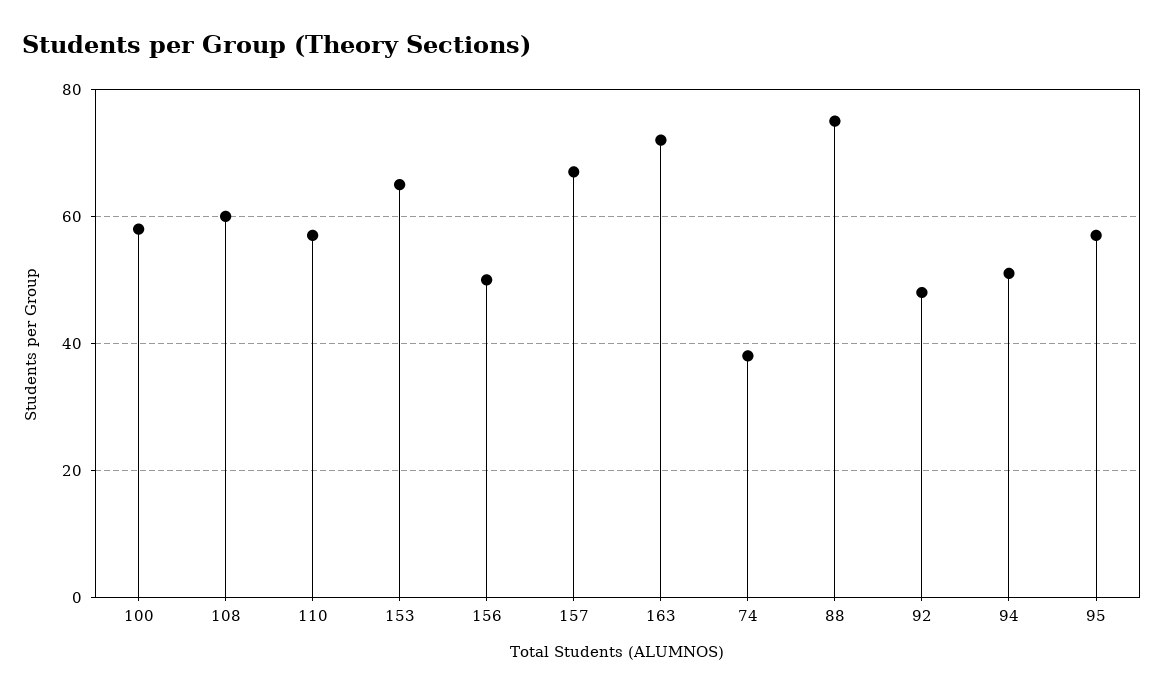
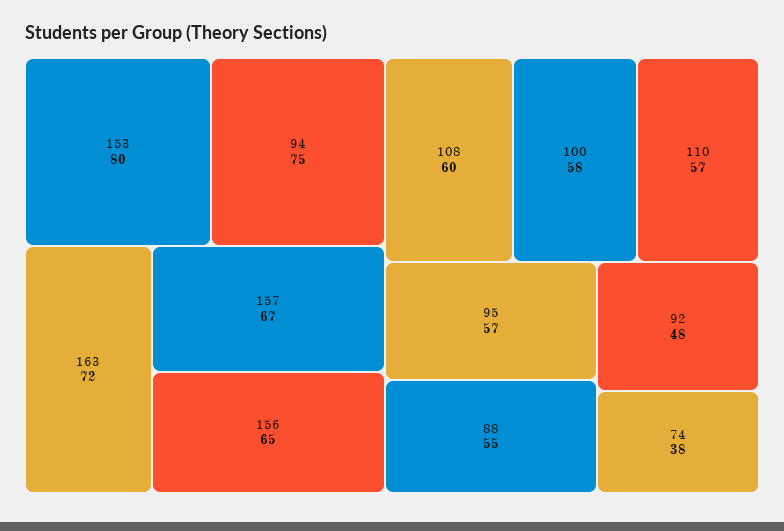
  {
    "100": 58,
    "108": 60,
    "110": 57,
-   "153": 65,
+   "153": 80,
-   "156": 50,
+   "156": 65,
    "157": 67,
    "163": 72,
    "74": 38,
-   "88": 75,
+   "88": 55,
    "92": 48,
-   "94": 50,
+   "94": 75,
    "95": 57
  }

